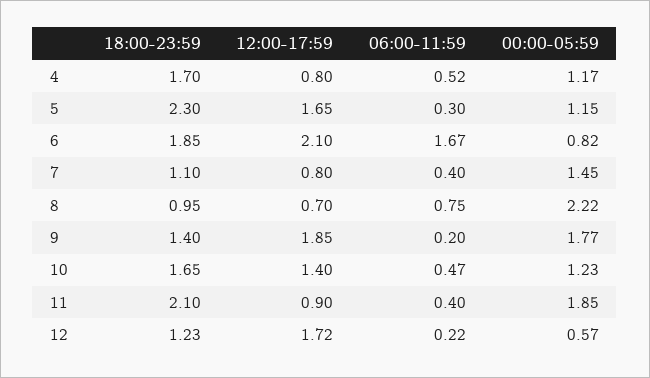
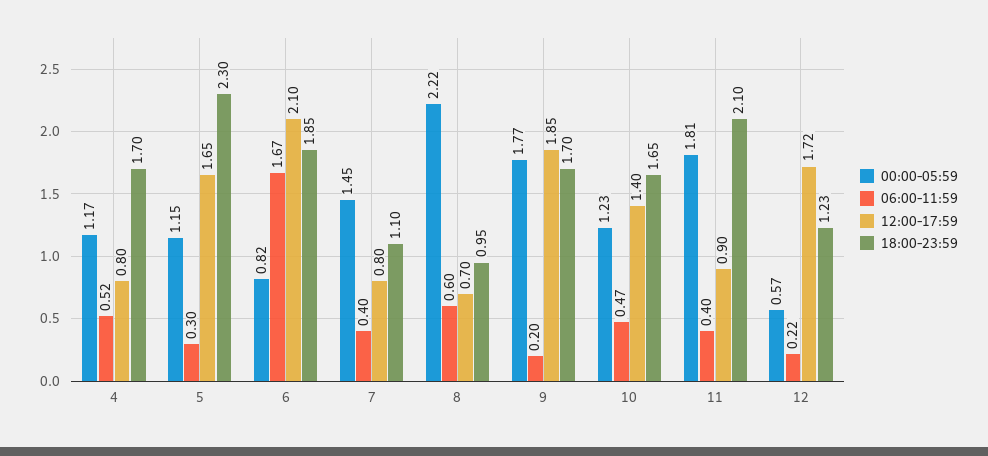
  {
    "18:00-23:59": {
      "4": 1.7,
      "5": 2.3,
      "6": 1.85,
      "7": 1.1,
      "8": 0.95,
-     "9": 1.4,
+     "9": 1.7,
      "10": 1.65,
      "11": 2.1,
      "12": 1.23
    },
    "12:00-17:59": {
      "4": 0.8,
      "5": 1.65,
      "6": 2.1,
      "7": 0.8,
      "8": 0.7,
      "9": 1.85,
      "10": 1.4,
      "11": 0.9,
      "12": 1.72
    },
    "06:00-11:59": {
      "4": 0.52,
      "5": 0.3,
      "6": 1.67,
      "7": 0.4,
-     "8": 0.75,
+     "8": 0.6,
      "9": 0.2,
      "10": 0.47,
      "11": 0.4,
      "12": 0.22
    },
    "00:00-05:59": {
      "4": 1.17,
      "5": 1.15,
      "6": 0.82,
      "7": 1.45,
      "8": 2.22,
      "9": 1.77,
      "10": 1.23,
-     "11": 1.85,
+     "11": 1.81,
      "12": 0.57
    }
  }

